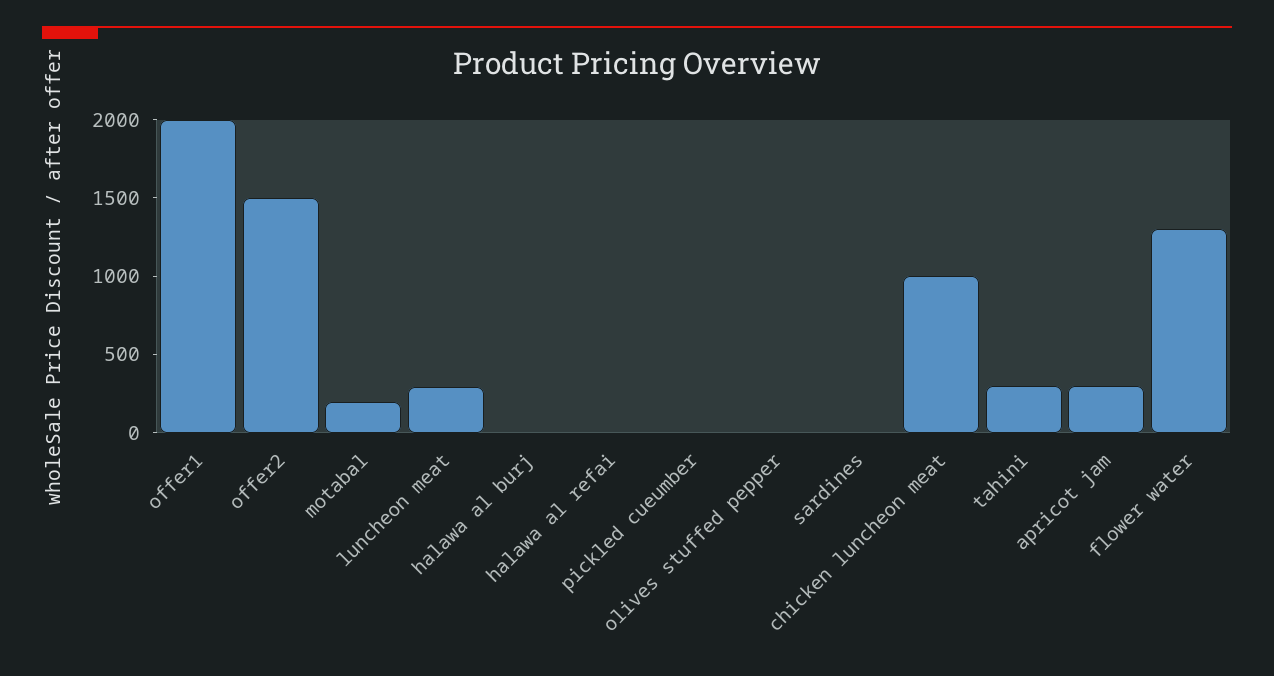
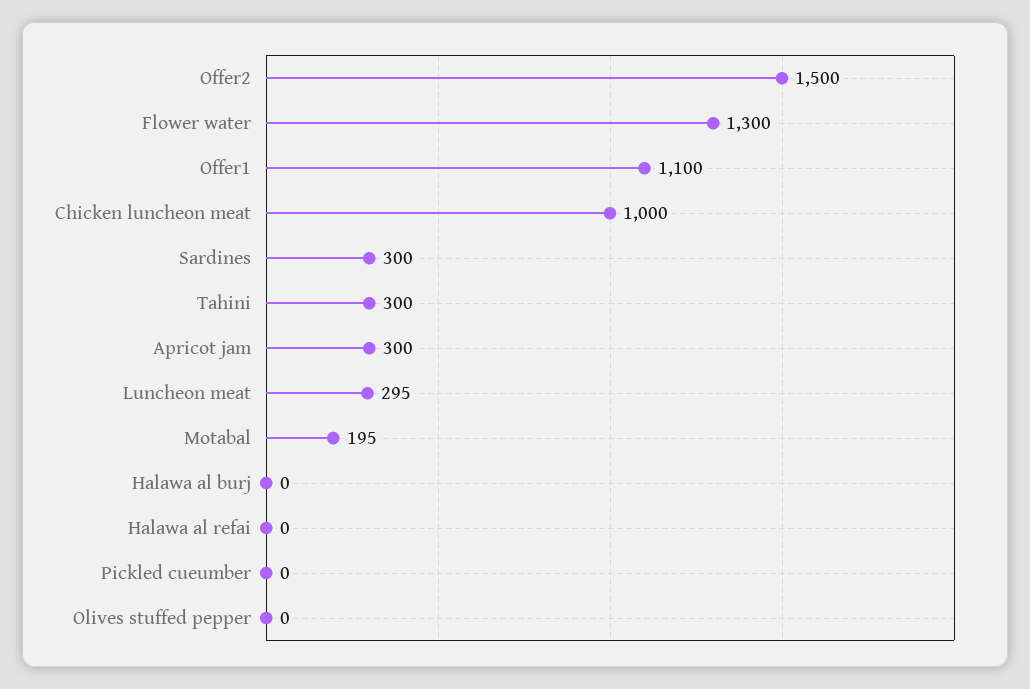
  {
-   "offer1": 2000,
+   "offer1": 1100,
    "offer2": 1500,
    "motabal": 195,
    "luncheon meat": 295,
    "halawa al burj": 0,
    "halawa al refai": 0,
    "pickled cueumber": 0,
    "olives stuffed pepper": 0,
-   "sardines": 0,
+   "sardines": 300,
    "chicken luncheon meat": 1000,
    "tahini": 300,
    "apricot jam": 300,
    "flower water": 1300
  }

